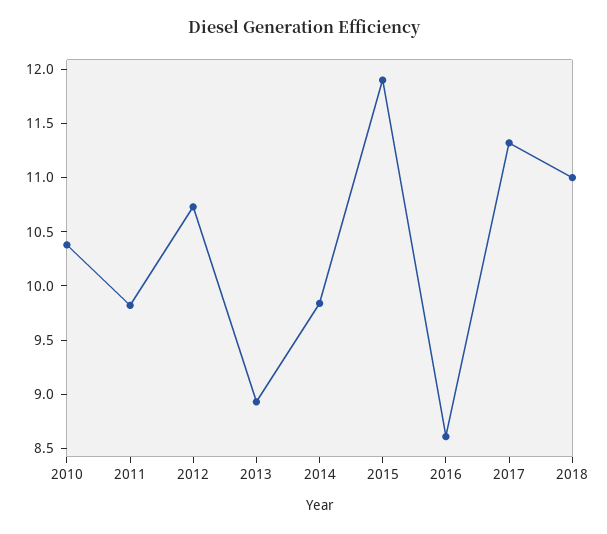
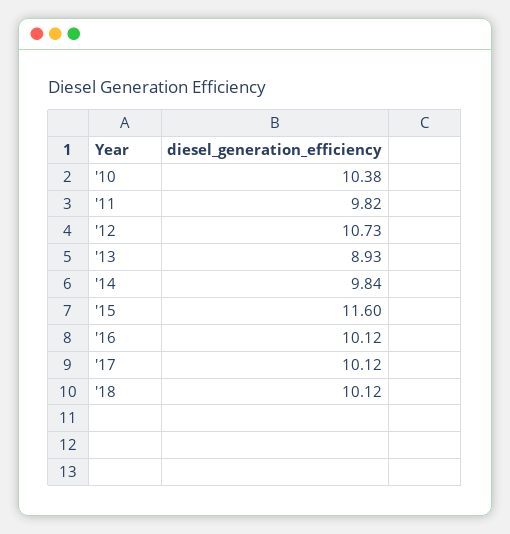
  {
    "2010": 10.38,
    "2011": 9.82,
    "2012": 10.73,
    "2013": 8.93,
    "2014": 9.84,
-   "2015": 11.9,
+   "2015": 11.6,
-   "2016": 8.6,
+   "2016": 10.12,
-   "2017": 11.3,
+   "2017": 10.12,
-   "2018": 11
+   "2018": 10.12
  }

